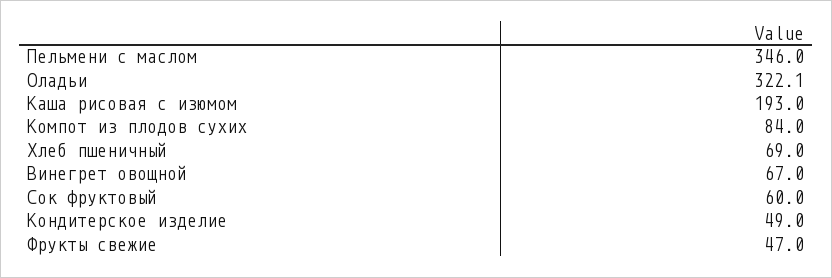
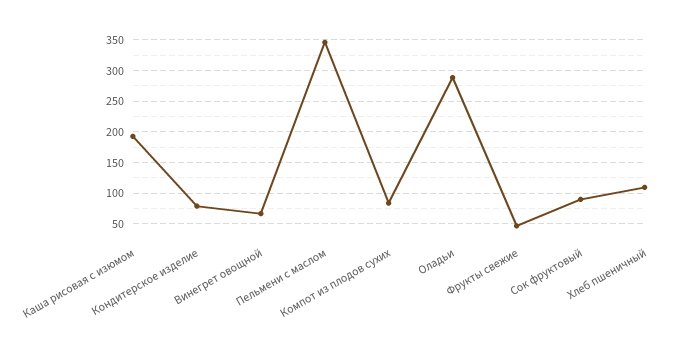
  {
    "Пельмени с маслом": 346,
-   "Оладьи": 322.1,
+   "Оладьи": 290,
    "Каша рисовая с изюмом": 193,
    "Компот из плодов сухих": 84,
-   "Хлеб пшеничный": 69,
+   "Хлеб пшеничный": 110,
    "Винегрет овощной": 67,
-   "Сок фруктовый": 60,
+   "Сок фруктовый": 90,
-   "Кондитерское изделие": 49,
+   "Кондитерское изделие": 80,
    "Фрукты свежие": 47
  }

